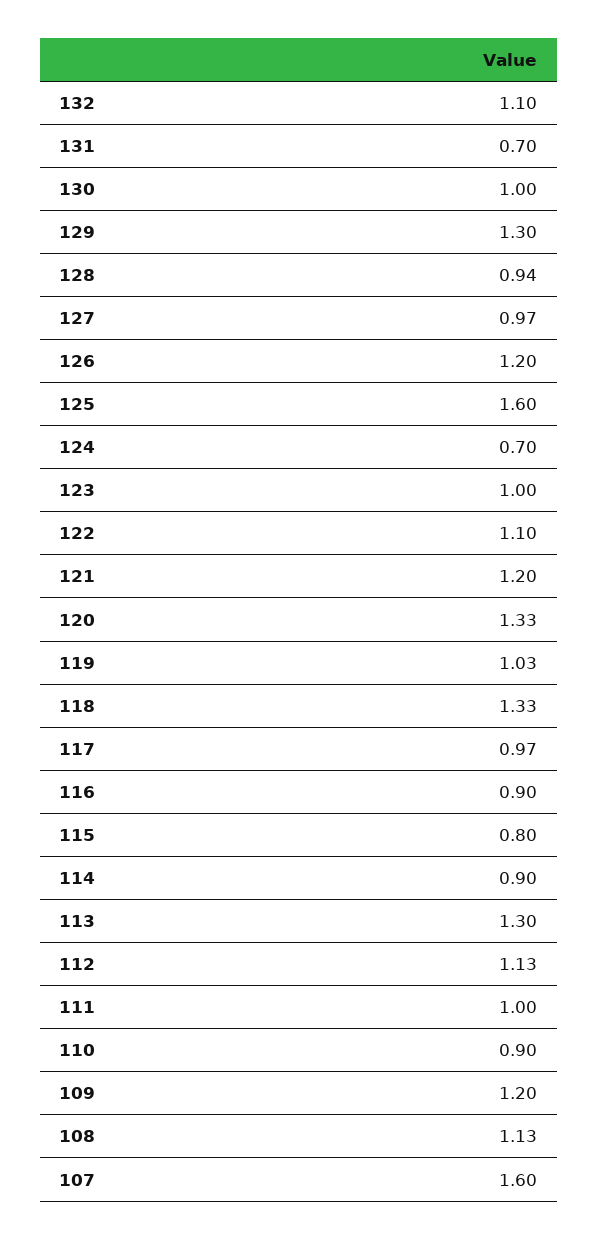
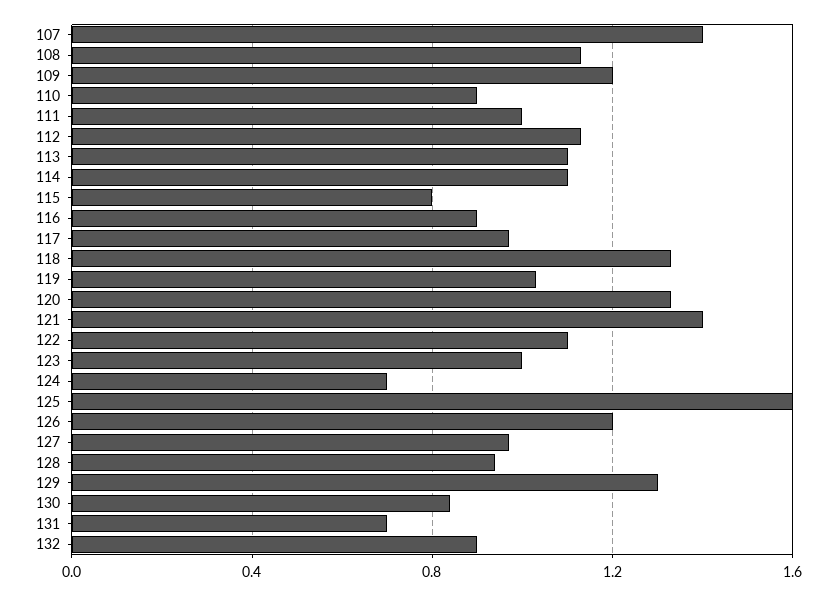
  {
-   "132": 1.1,
+   "132": 0.9,
    "131": 0.7,
-   "130": 1,
+   "130": 0.85,
    "129": 1.3,
    "128": 0.94,
    "127": 0.97,
    "126": 1.2,
    "125": 1.6,
    "124": 0.7,
    "123": 1,
    "122": 1.1,
-   "121": 1.2,
+   "121": 1.4,
    "120": 1.33,
    "119": 1.03,
    "118": 1.33,
    "117": 0.97,
    "116": 0.9,
    "115": 0.8,
-   "114": 0.9,
+   "114": 1.1,
-   "113": 1.3,
+   "113": 1.1,
    "112": 1.13,
    "111": 1,
    "110": 0.9,
    "109": 1.2,
    "108": 1.13,
-   "107": 1.6
+   "107": 1.4
  }

